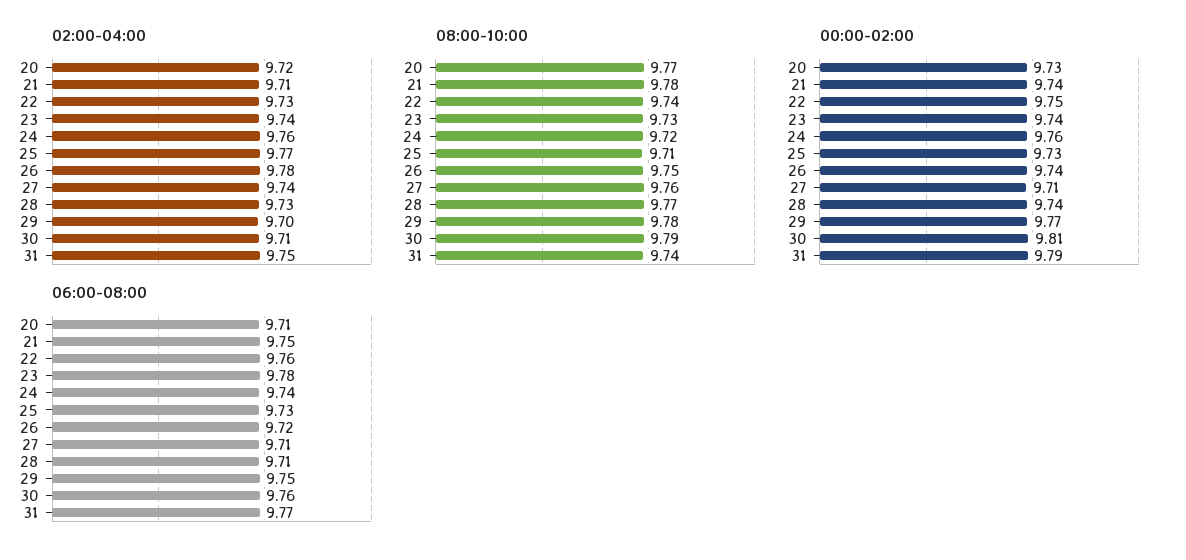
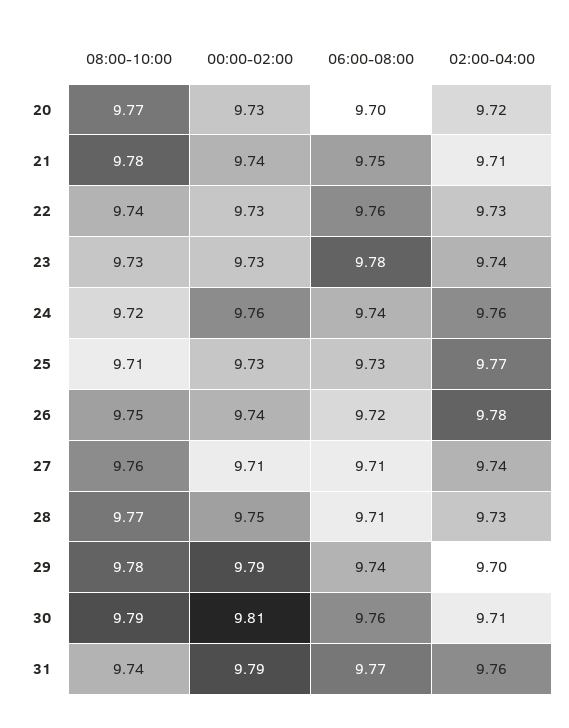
  {
    "02:00-04:00": {
      "20": 9.72,
      "21": 9.71,
      "22": 9.73,
      "23": 9.74,
      "24": 9.76,
      "25": 9.77,
      "26": 9.78,
      "27": 9.74,
      "28": 9.73,
      "29": 9.7,
      "30": 9.71,
-     "31": 9.75
+     "31": 9.76
    },
    "08:00-10:00": {
      "20": 9.77,
      "21": 9.78,
      "22": 9.74,
      "23": 9.73,
      "24": 9.72,
      "25": 9.71,
      "26": 9.75,
      "27": 9.76,
      "28": 9.77,
      "29": 9.78,
      "30": 9.79,
      "31": 9.74
    },
    "00:00-02:00": {
      "20": 9.73,
      "21": 9.74,
-     "22": 9.75,
+     "22": 9.73,
-     "23": 9.74,
+     "23": 9.73,
      "24": 9.76,
      "25": 9.73,
      "26": 9.74,
      "27": 9.71,
-     "28": 9.74,
+     "28": 9.75,
-     "29": 9.77,
+     "29": 9.79,
      "30": 9.81,
      "31": 9.79
    },
    "06:00-08:00": {
-     "20": 9.71,
+     "20": 9.7,
      "21": 9.75,
      "22": 9.76,
      "23": 9.78,
      "24": 9.74,
      "25": 9.73,
      "26": 9.72,
      "27": 9.71,
      "28": 9.71,
-     "29": 9.75,
+     "29": 9.74,
      "30": 9.76,
      "31": 9.77
    }
  }

